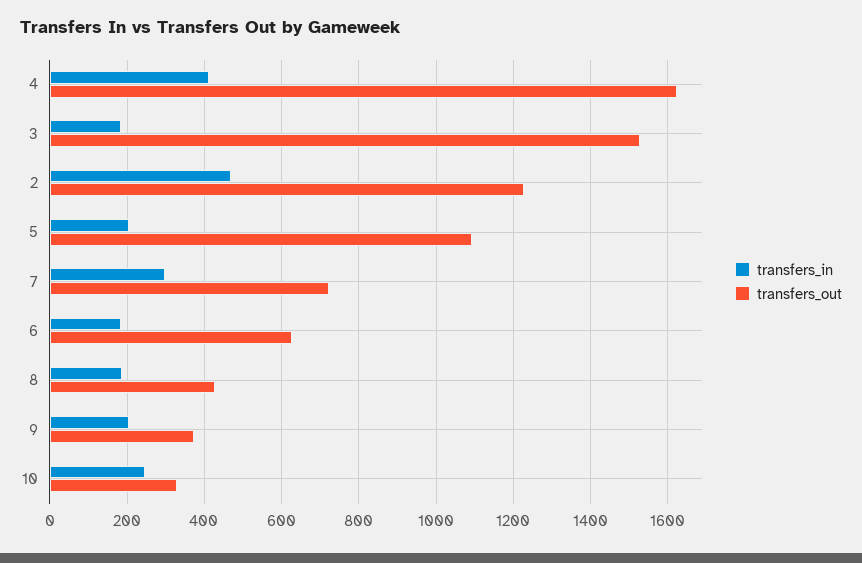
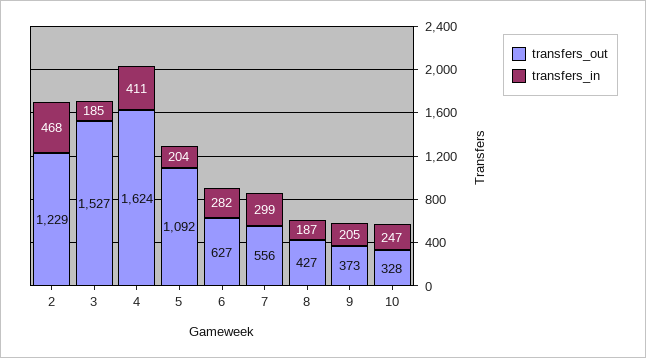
  {
    "transfers_in": {
      "4": 411,
      "3": 185,
      "2": 468,
      "5": 204,
      "7": 299,
-     "6": 180,
+     "6": 282,
      "8": 187,
      "9": 205,
      "10": 247
    },
    "transfers_out": {
      "4": 1624,
      "3": 1527,
      "2": 1229,
      "5": 1092,
-     "7": 720,
+     "7": 556,
      "6": 627,
      "8": 427,
      "9": 373,
      "10": 328
    }
  }

